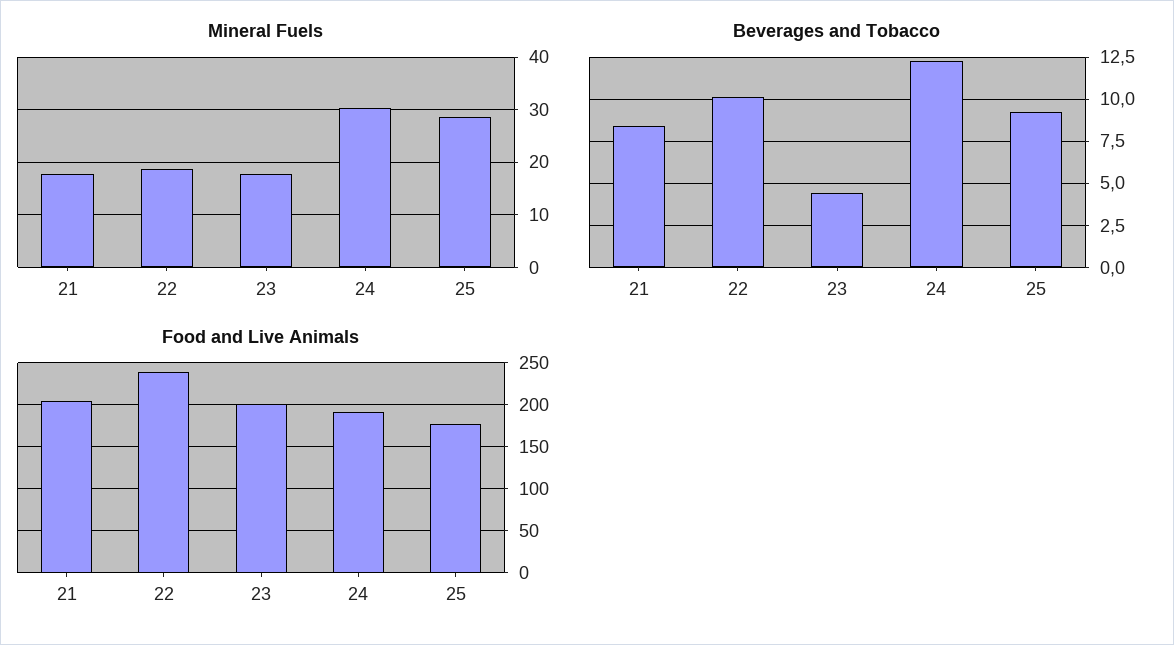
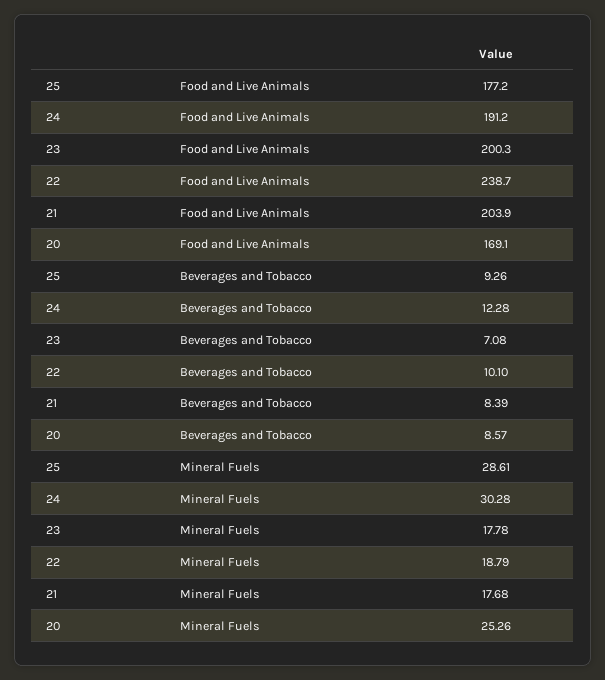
  {
    "Mineral Fuels": {
      "21": 17.68,
      "22": 18.79,
      "23": 17.78,
      "24": 30.28,
-     "25": 28.61
+     "25": 28.61,
+     "20": 25.26
    },
    "Beverages and Tobacco": {
      "21": 8.39,
      "22": 10.1,
-     "23": 4.5,
+     "23": 7.08,
      "24": 12.28,
-     "25": 9.26
+     "25": 9.26,
+     "20": 8.57
    },
    "Food and Live Animals": {
      "21": 203.9,
      "22": 238.7,
      "23": 200.3,
      "24": 191.2,
-     "25": 177.2
+     "25": 177.2,
+     "20": 169.1
    }
  }

